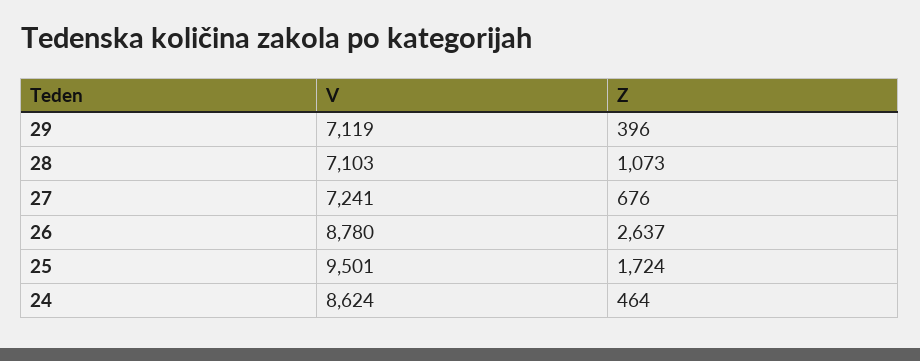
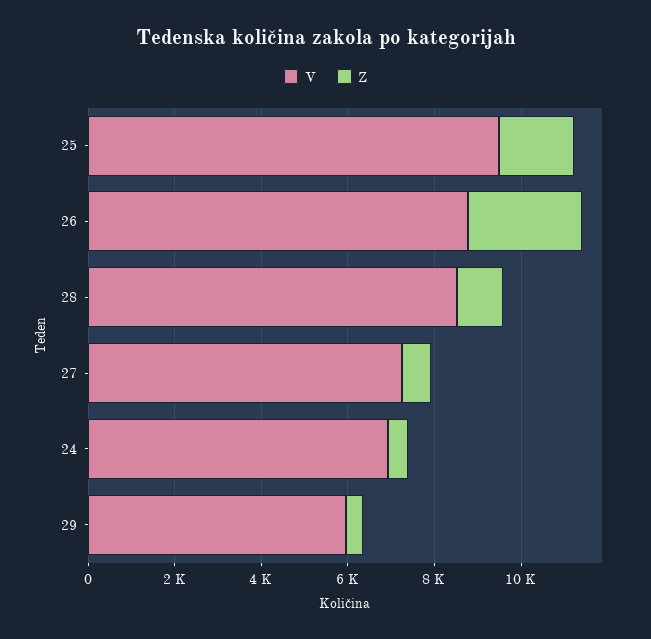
  {
    "V": {
-     "29": 7119,
+     "29": 6000,
-     "28": 7103,
+     "28": 8500,
      "27": 7241,
      "26": 8780,
      "25": 9501,
-     "24": 8624
+     "24": 7000
    },
    "Z": {
      "29": 396,
      "28": 1073,
      "27": 676,
      "26": 2637,
      "25": 1724,
      "24": 464
    }
  }

